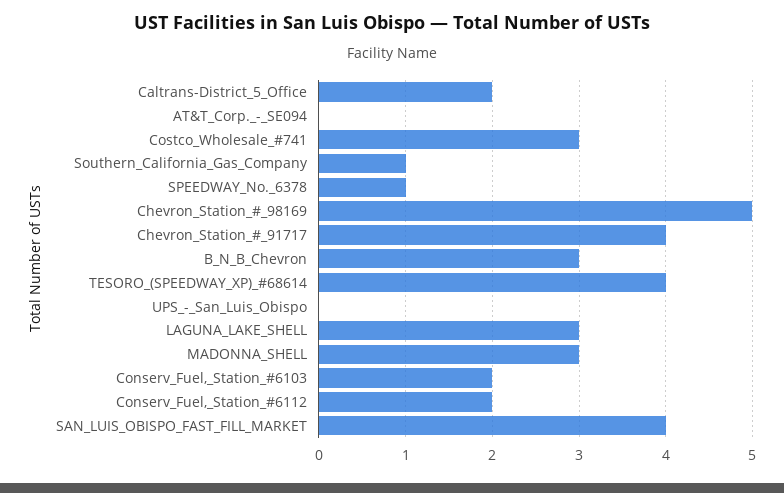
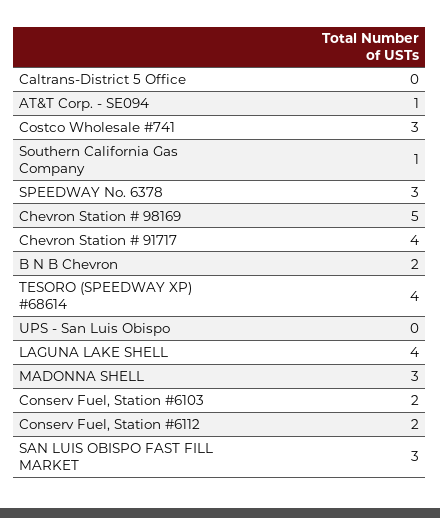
  {
-   "Caltrans-District_5_Office": 2,
+   "Caltrans-District_5_Office": 0,
-   "AT&T_Corp._-_SE094": 0,
+   "AT&T_Corp._-_SE094": 1,
    "Costco_Wholesale_#741": 3,
    "Southern_California_Gas_Company": 1,
-   "SPEEDWAY_No._6378": 1,
+   "SPEEDWAY_No._6378": 3,
    "Chevron_Station_#_98169": 5,
    "Chevron_Station_#_91717": 4,
-   "B_N_B_Chevron": 3,
+   "B_N_B_Chevron": 2,
    "TESORO_(SPEEDWAY_XP)_#68614": 4,
    "UPS_-_San_Luis_Obispo": 0,
-   "LAGUNA_LAKE_SHELL": 3,
+   "LAGUNA_LAKE_SHELL": 4,
    "MADONNA_SHELL": 3,
    "Conserv_Fuel,_Station_#6103": 2,
    "Conserv_Fuel,_Station_#6112": 2,
-   "SAN_LUIS_OBISPO_FAST_FILL_MARKET": 4
+   "SAN_LUIS_OBISPO_FAST_FILL_MARKET": 3
  }

